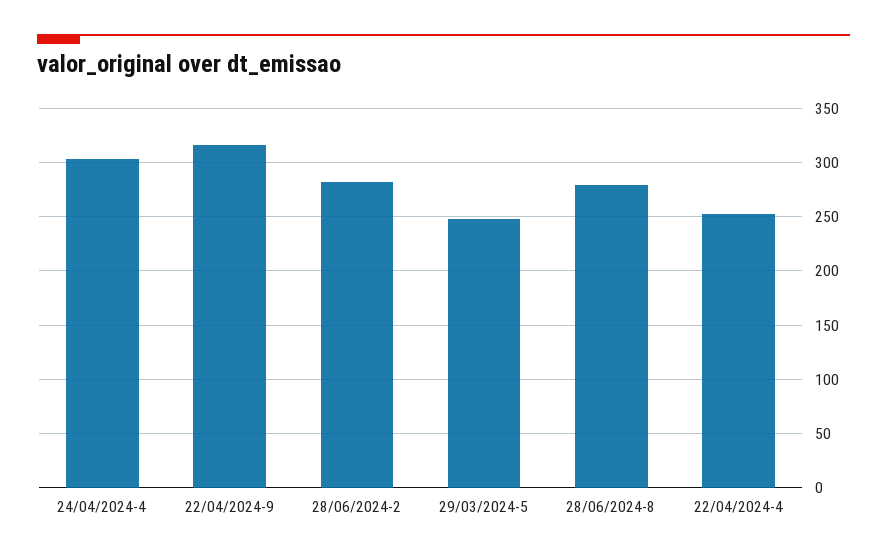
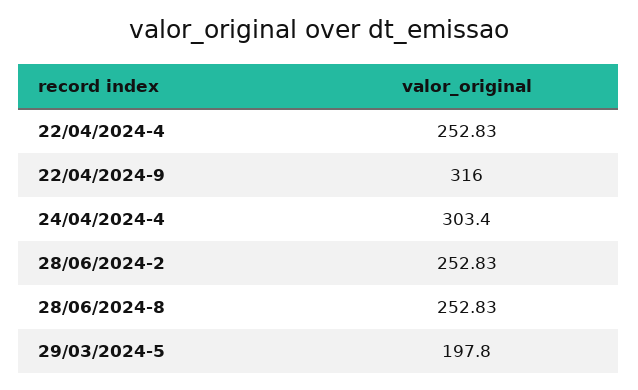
  {
    "24/04/2024-4": 303.4,
    "22/04/2024-9": 316,
-   "28/06/2024-2": 280,
+   "28/06/2024-2": 252.83,
-   "29/03/2024-5": 250,
+   "29/03/2024-5": 197.8,
-   "28/06/2024-8": 280,
+   "28/06/2024-8": 252.83,
    "22/04/2024-4": 252.83
  }

